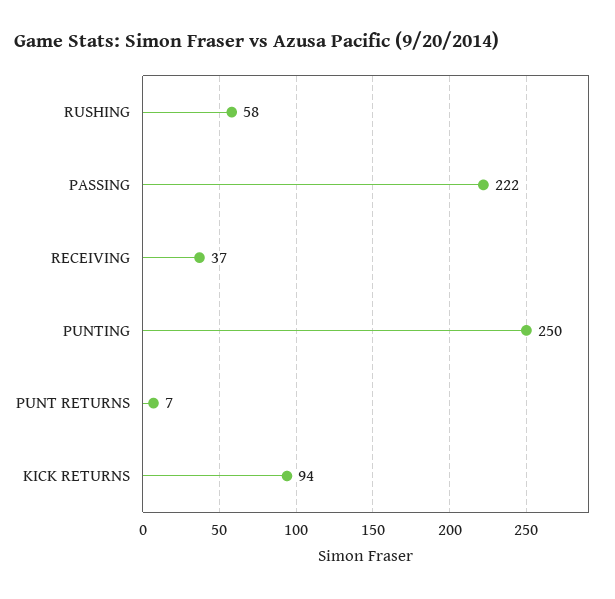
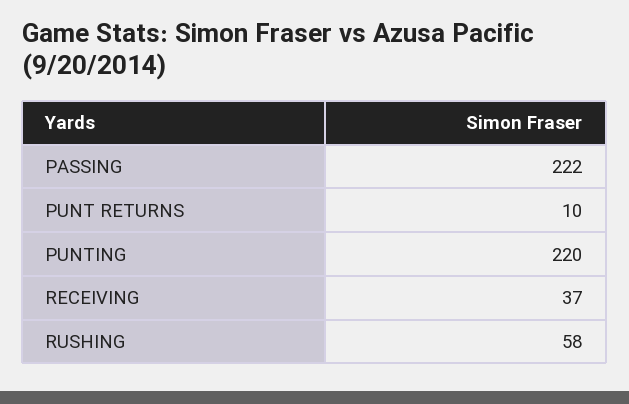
  {
    "RUSHING": 58,
    "PASSING": 222,
    "RECEIVING": 37,
-   "PUNTING": 250,
+   "PUNTING": 220,
-   "PUNT RETURNS": 7,
+   "PUNT RETURNS": 10
-   "KICK RETURNS": 94
  }

